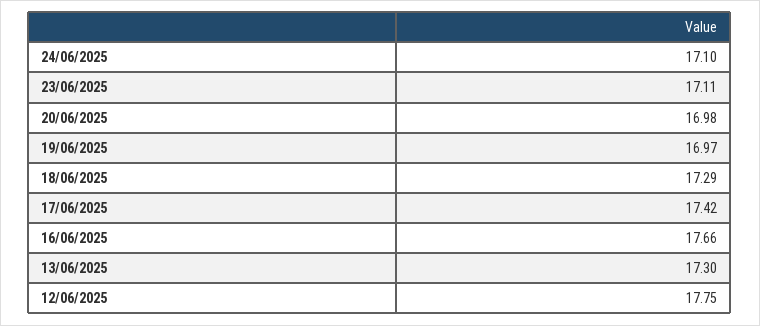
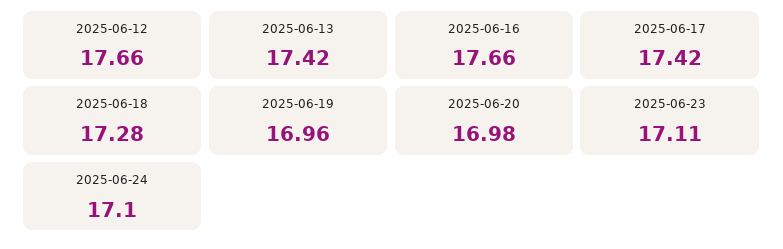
  {
    "24/06/2025": 17.1,
    "23/06/2025": 17.11,
    "20/06/2025": 16.98,
-   "19/06/2025": 16.97,
+   "19/06/2025": 16.96,
-   "18/06/2025": 17.29,
+   "18/06/2025": 17.28,
    "17/06/2025": 17.42,
    "16/06/2025": 17.66,
-   "13/06/2025": 17.3,
+   "13/06/2025": 17.42,
-   "12/06/2025": 17.75
+   "12/06/2025": 17.66
  }

